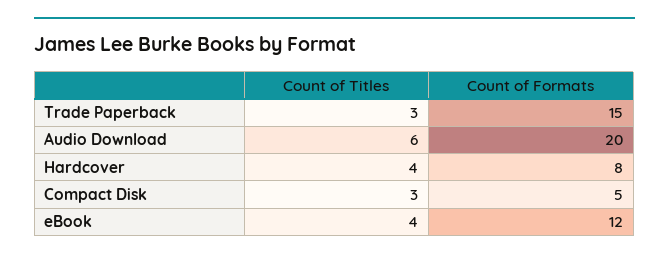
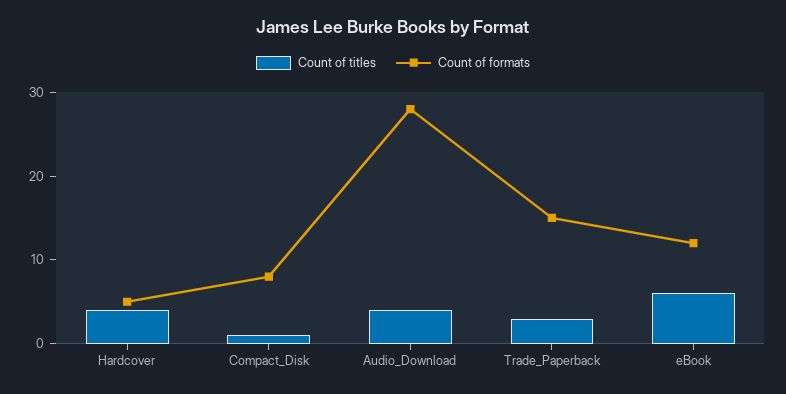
  {
    "Count of Titles": {
      "Trade Paperback": 3,
-     "Audio Download": 6,
+     "Audio Download": 4,
      "Hardcover": 4,
-     "Compact Disk": 3,
+     "Compact Disk": 1,
-     "eBook": 4
+     "eBook": 6
    },
    "Count of Formats": {
      "Trade Paperback": 15,
-     "Audio Download": 20,
+     "Audio Download": 28,
-     "Hardcover": 8,
+     "Hardcover": 5,
-     "Compact Disk": 5,
+     "Compact Disk": 8,
      "eBook": 12
    }
  }

